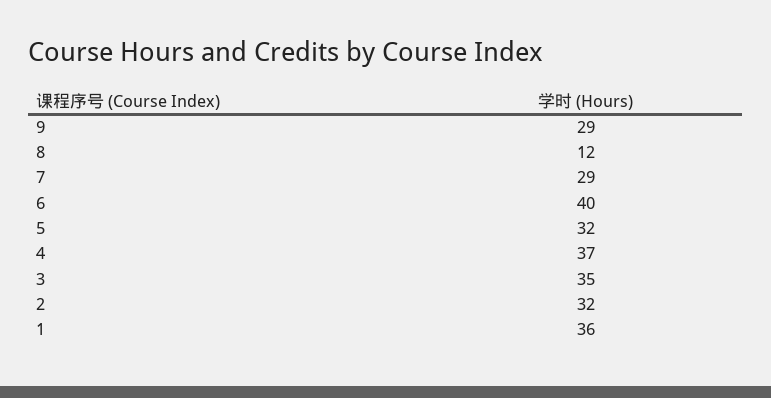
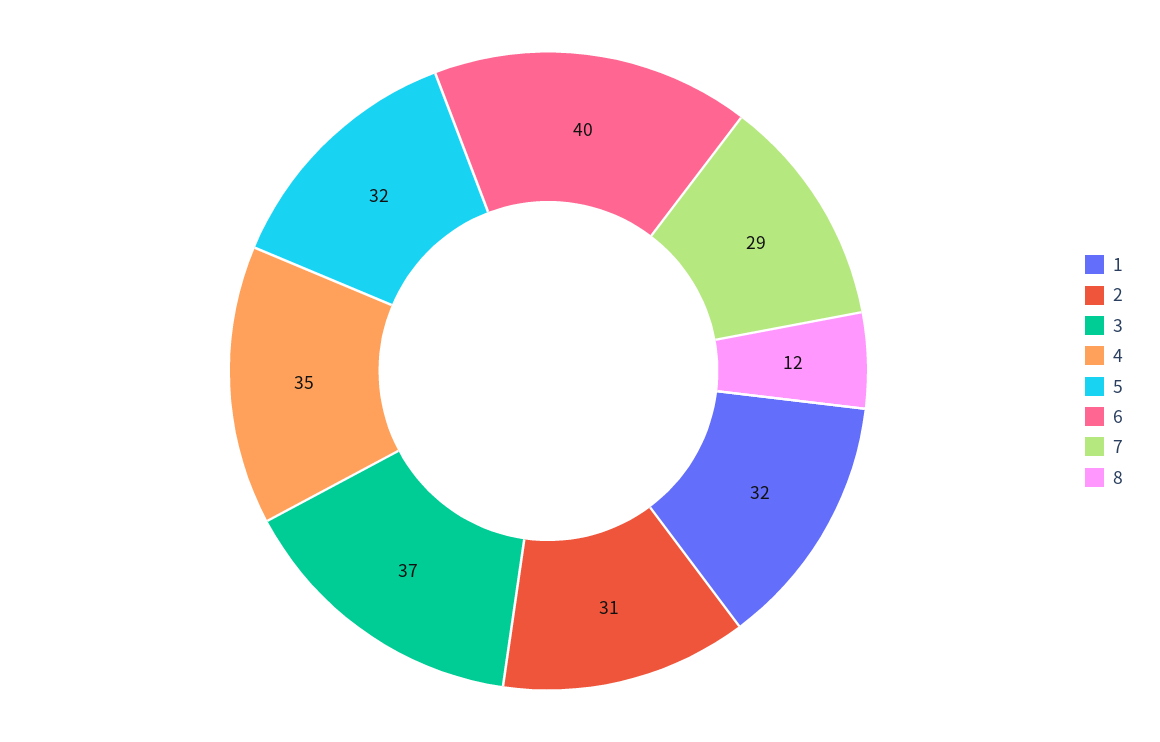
  {
-   "9": 29,
    "8": 12,
    "7": 29,
    "6": 40,
    "5": 32,
-   "4": 37,
+   "4": 35,
-   "3": 35,
+   "3": 37,
-   "2": 32,
+   "2": 31,
-   "1": 36
+   "1": 32
  }

